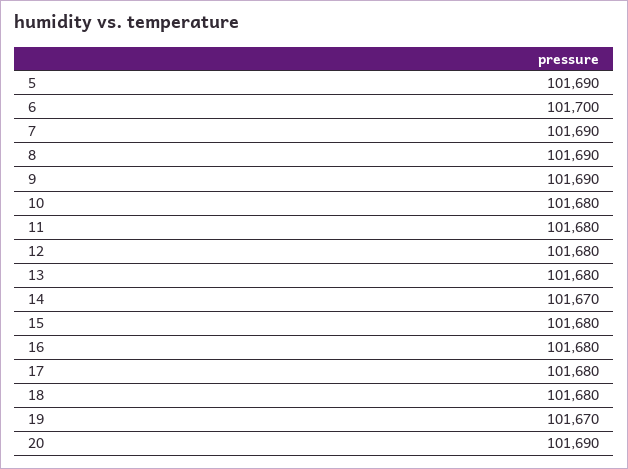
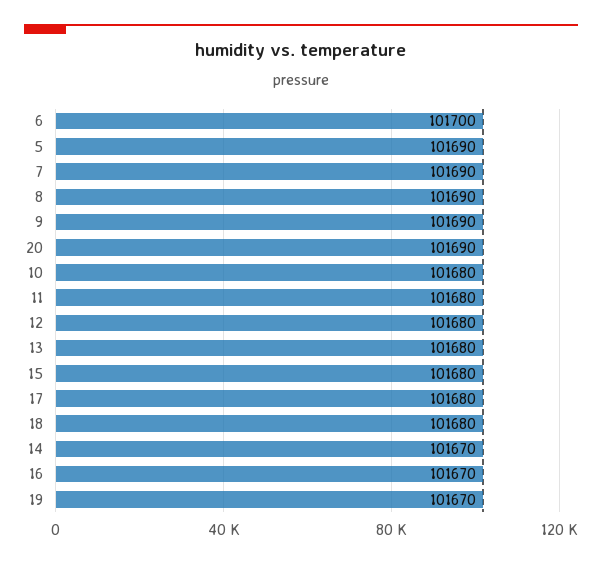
  {
    "5": 101690,
    "6": 101700,
    "7": 101690,
    "8": 101690,
    "9": 101690,
    "10": 101680,
    "11": 101680,
    "12": 101680,
    "13": 101680,
    "14": 101670,
    "15": 101680,
-   "16": 101680,
+   "16": 101670,
    "17": 101680,
    "18": 101680,
    "19": 101670,
    "20": 101690
  }

